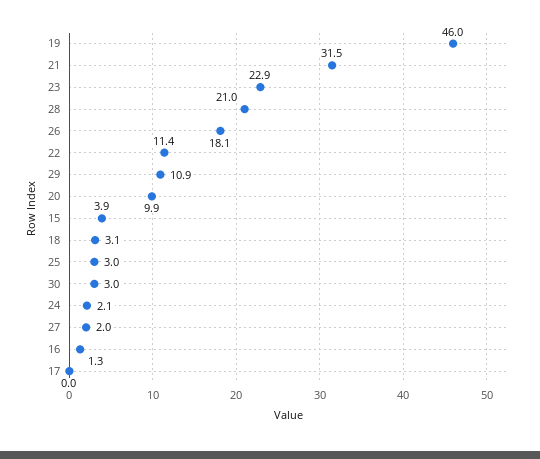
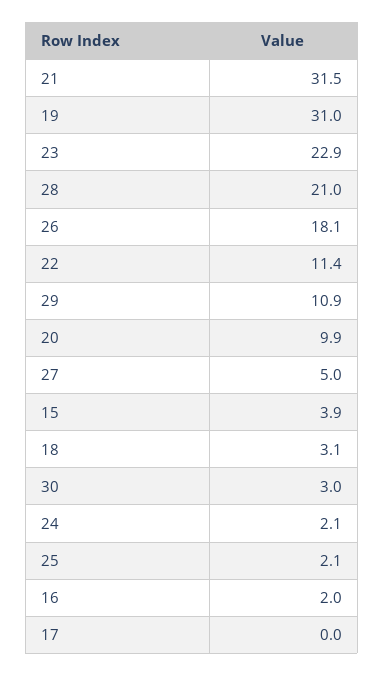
  {
-   "19": 46,
+   "19": 31,
    "21": 31.5,
    "23": 22.9,
    "28": 21,
    "26": 18.1,
    "22": 11.4,
    "29": 10.9,
    "20": 9.9,
    "15": 3.9,
    "18": 3.1,
-   "25": 3,
+   "25": 2.1,
    "30": 3,
    "24": 2.1,
-   "27": 2,
+   "27": 5,
-   "16": 1.3,
+   "16": 2,
    "17": 0
  }

